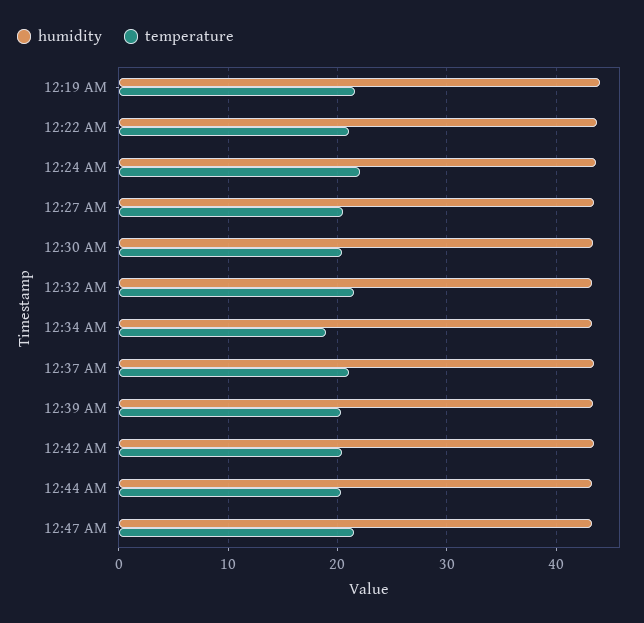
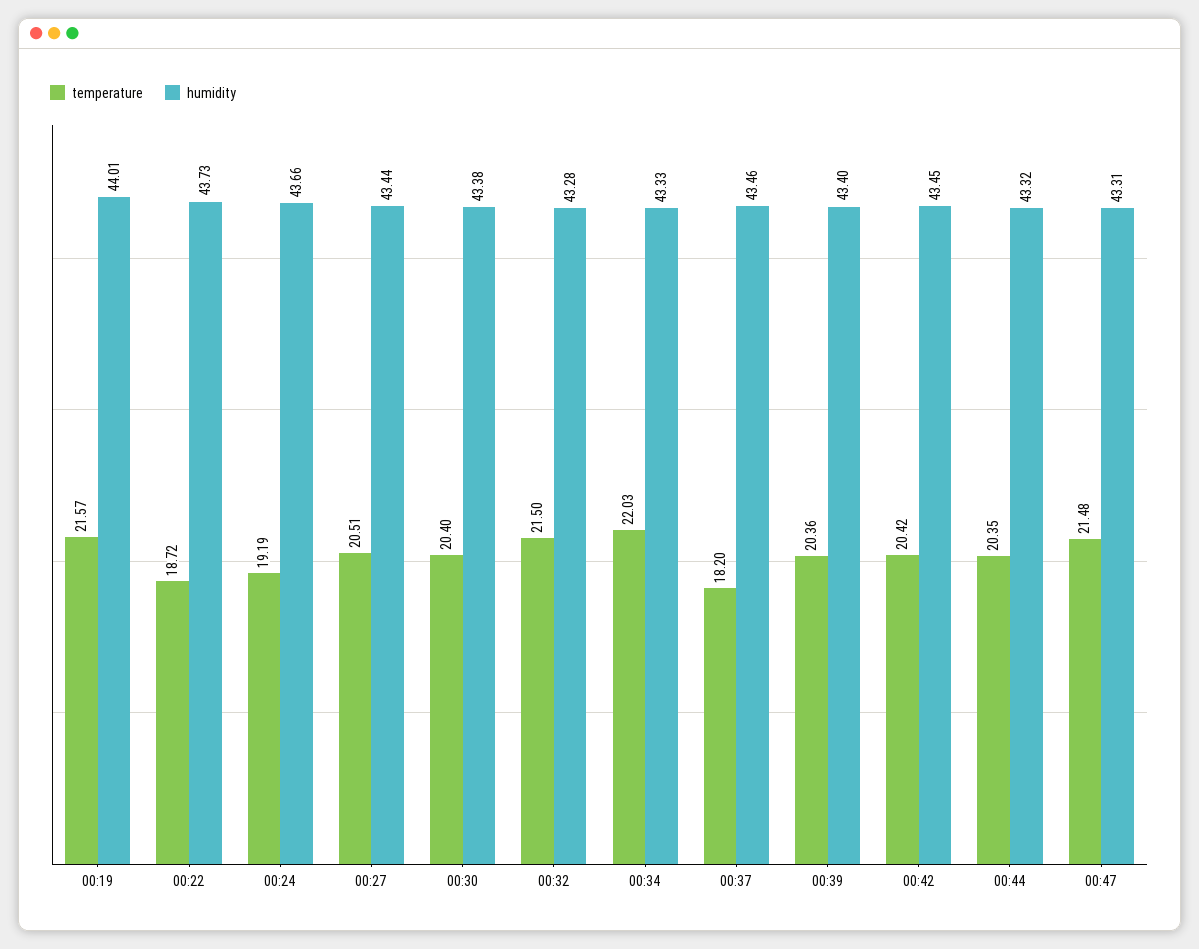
  {
    "humidity": {
      "12:19 AM": 44.01,
      "12:22 AM": 43.73,
      "12:24 AM": 43.66,
      "12:27 AM": 43.44,
      "12:30 AM": 43.38,
      "12:32 AM": 43.28,
      "12:34 AM": 43.33,
      "12:37 AM": 43.46,
      "12:39 AM": 43.4,
      "12:42 AM": 43.45,
      "12:44 AM": 43.32,
      "12:47 AM": 43.31
    },
    "temperature": {
      "12:19 AM": 21.57,
-     "12:22 AM": 21,
+     "12:22 AM": 18.72,
-     "12:24 AM": 22,
+     "12:24 AM": 19.19,
      "12:27 AM": 20.51,
      "12:30 AM": 20.4,
      "12:32 AM": 21.5,
-     "12:34 AM": 19,
+     "12:34 AM": 22.03,
-     "12:37 AM": 21,
+     "12:37 AM": 18.2,
      "12:39 AM": 20.36,
      "12:42 AM": 20.42,
      "12:44 AM": 20.35,
      "12:47 AM": 21.48
    }
  }

